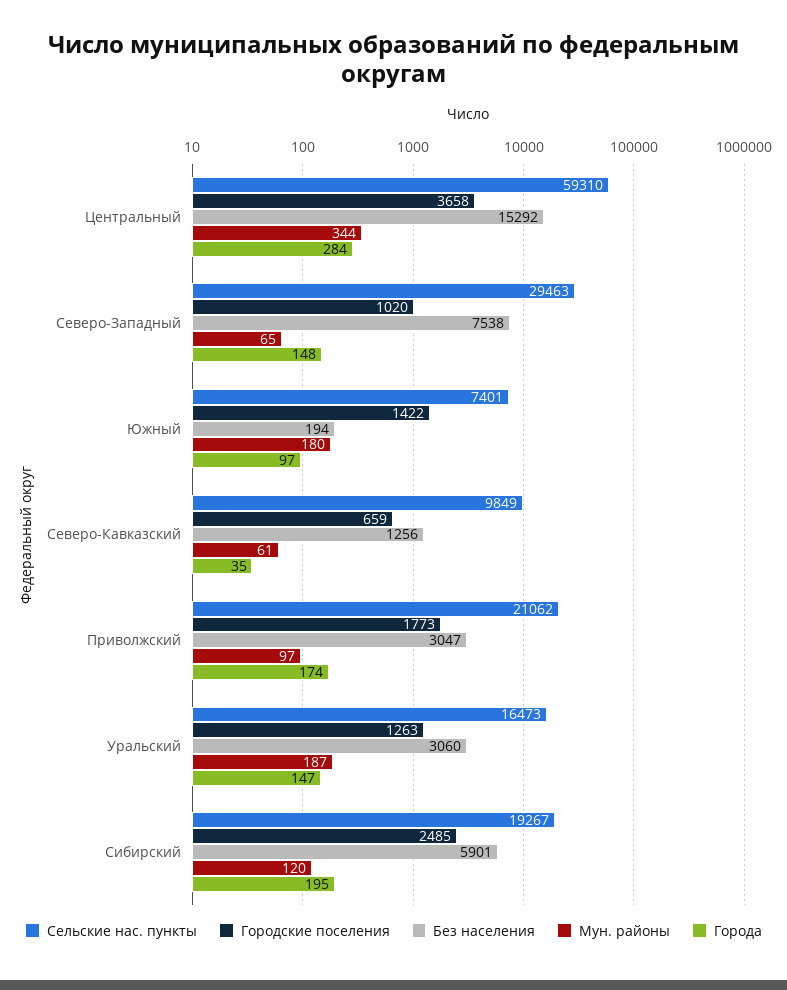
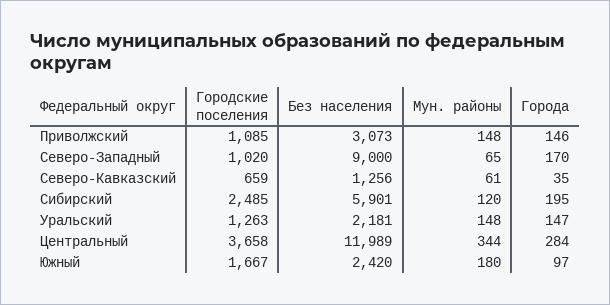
  {
-   "Сельские нас. пункты": {
-     "Центральный": 59310,
-     "Северо-Западный": 29463,
-     "Южный": 7401,
-     "Северо-Кавказский": 9849,
-     "Приволжский": 21062,
-     "Уральский": 16473,
-     "Сибирский": 19267
-   },
    "Городские поселения": {
      "Центральный": 3658,
      "Северо-Западный": 1020,
-     "Южный": 1422,
+     "Южный": 1667,
      "Северо-Кавказский": 659,
-     "Приволжский": 1773,
+     "Приволжский": 1085,
      "Уральский": 1263,
      "Сибирский": 2485
    },
    "Без населения": {
-     "Центральный": 15292,
+     "Центральный": 11989,
-     "Северо-Западный": 7538,
+     "Северо-Западный": 9000,
-     "Южный": 194,
+     "Южный": 2420,
      "Северо-Кавказский": 1256,
-     "Приволжский": 3047,
+     "Приволжский": 3073,
-     "Уральский": 3060,
+     "Уральский": 2181,
      "Сибирский": 5901
    },
    "Мун. районы": {
      "Центральный": 344,
      "Северо-Западный": 65,
      "Южный": 180,
      "Северо-Кавказский": 61,
-     "Приволжский": 97,
+     "Приволжский": 148,
-     "Уральский": 187,
+     "Уральский": 148,
      "Сибирский": 120
    },
    "Города": {
      "Центральный": 284,
-     "Северо-Западный": 148,
+     "Северо-Западный": 170,
      "Южный": 97,
      "Северо-Кавказский": 35,
-     "Приволжский": 174,
+     "Приволжский": 146,
      "Уральский": 147,
      "Сибирский": 195
    }
  }

